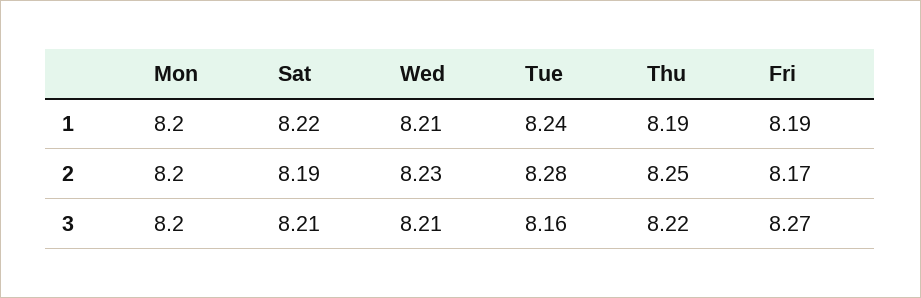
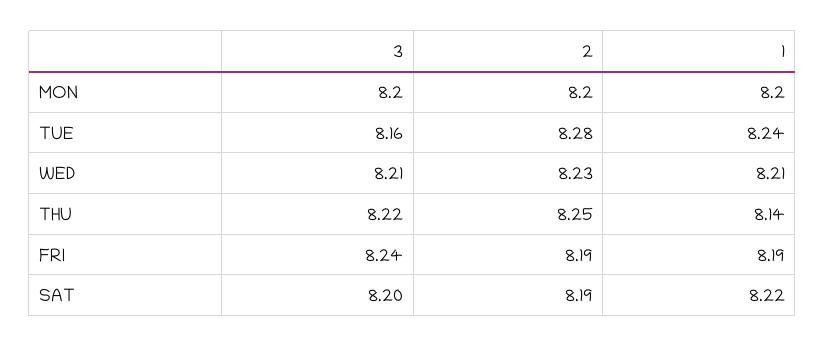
  {
    "Mon": {
      "1": 8.2,
      "2": 8.2,
      "3": 8.2
    },
    "Sat": {
      "1": 8.22,
      "2": 8.19,
-     "3": 8.21
+     "3": 8.2
    },
    "Wed": {
      "1": 8.21,
      "2": 8.23,
      "3": 8.21
    },
    "Tue": {
      "1": 8.24,
      "2": 8.28,
      "3": 8.16
    },
    "Thu": {
-     "1": 8.19,
+     "1": 8.14,
      "2": 8.25,
      "3": 8.22
    },
    "Fri": {
      "1": 8.19,
-     "2": 8.17,
+     "2": 8.19,
-     "3": 8.27
+     "3": 8.24
    }
  }

